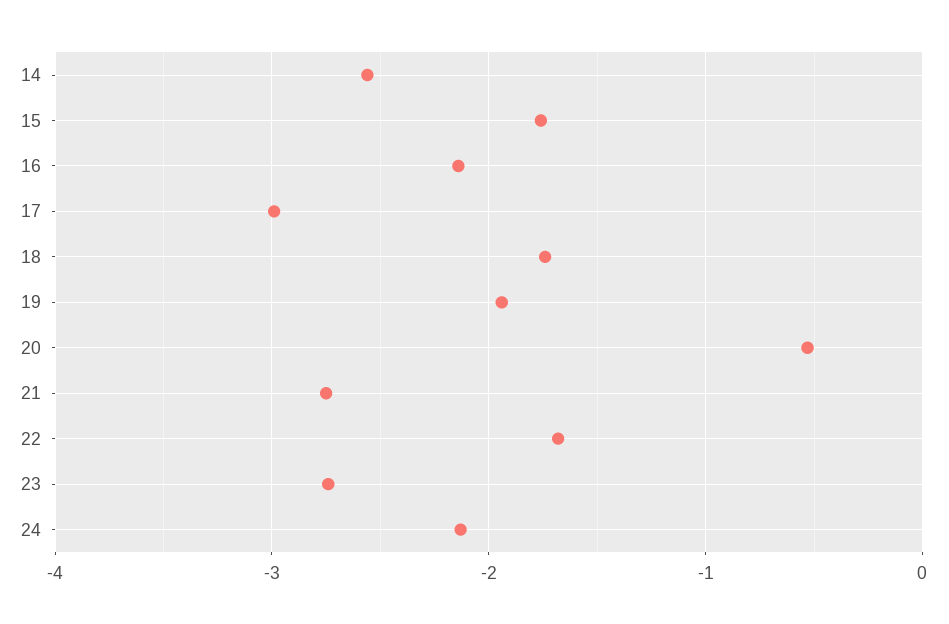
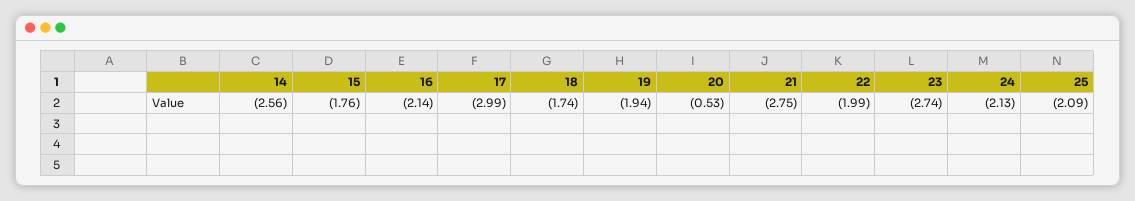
  {
    "14": -2.56,
    "15": -1.76,
    "16": -2.14,
    "17": -2.99,
    "18": -1.74,
    "19": -1.94,
    "20": -0.53,
    "21": -2.75,
-   "22": -1.7,
+   "22": -1.99,
    "23": -2.74,
-   "24": -2.13
+   "24": -2.13,
+   "25": -2.09
  }

